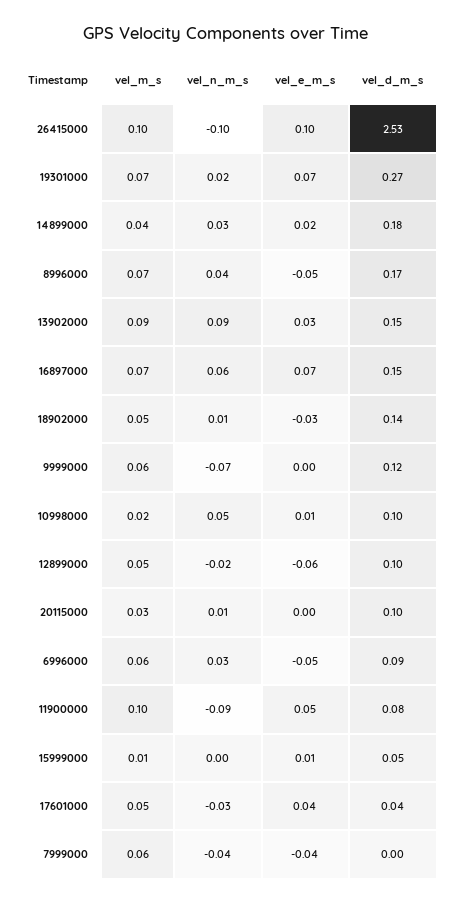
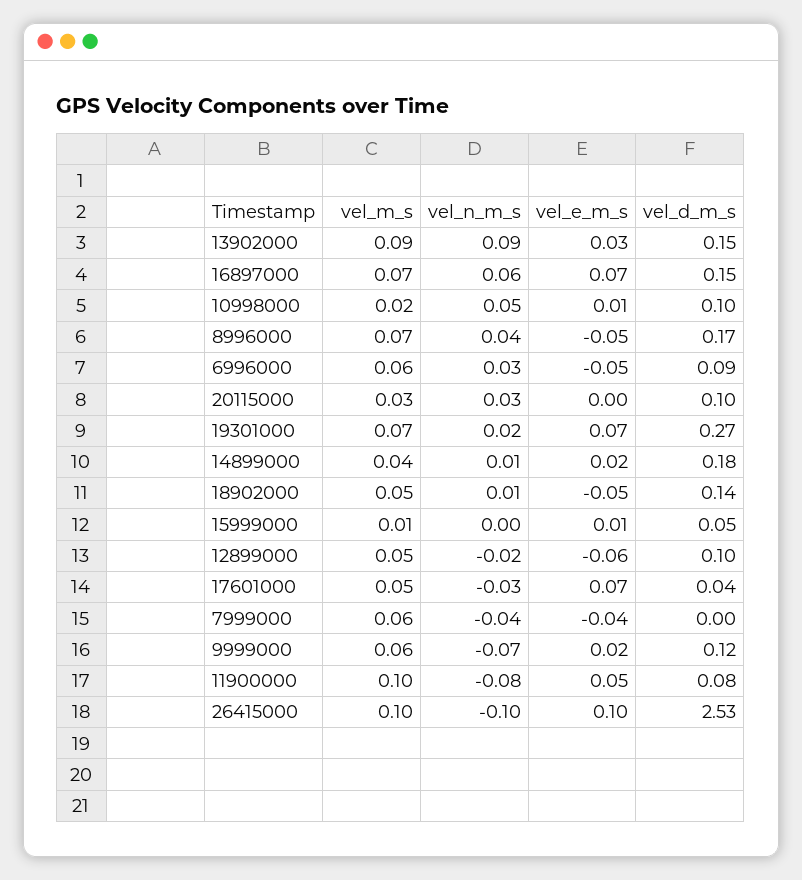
  {
    "vel_m_s": {
      "26415000": 0.1,
      "19301000": 0.07,
      "14899000": 0.04,
      "8996000": 0.07,
      "13902000": 0.09,
      "16897000": 0.07,
      "18902000": 0.05,
      "9999000": 0.06,
      "10998000": 0.02,
      "12899000": 0.05,
      "20115000": 0.03,
      "6996000": 0.06,
      "11900000": 0.1,
      "15999000": 0.01,
      "17601000": 0.05,
      "7999000": 0.06
    },
    "vel_n_m_s": {
      "26415000": -0.1,
      "19301000": 0.02,
-     "14899000": 0.03,
+     "14899000": 0.01,
      "8996000": 0.04,
      "13902000": 0.09,
      "16897000": 0.06,
      "18902000": 0.01,
      "9999000": -0.07,
      "10998000": 0.05,
      "12899000": -0.02,
-     "20115000": 0.01,
+     "20115000": 0.03,
      "6996000": 0.03,
-     "11900000": -0.09,
+     "11900000": -0.08,
      "15999000": 0,
      "17601000": -0.03,
      "7999000": -0.04
    },
    "vel_e_m_s": {
      "26415000": 0.1,
      "19301000": 0.07,
      "14899000": 0.02,
      "8996000": -0.05,
      "13902000": 0.03,
      "16897000": 0.07,
-     "18902000": -0.03,
+     "18902000": -0.05,
-     "9999000": 0,
+     "9999000": 0.02,
      "10998000": 0.01,
      "12899000": -0.06,
      "20115000": 0,
      "6996000": -0.05,
      "11900000": 0.05,
      "15999000": 0.01,
-     "17601000": 0.04,
+     "17601000": 0.07,
      "7999000": -0.04
    },
    "vel_d_m_s": {
      "26415000": 2.53,
      "19301000": 0.27,
      "14899000": 0.18,
      "8996000": 0.17,
      "13902000": 0.15,
      "16897000": 0.15,
      "18902000": 0.14,
      "9999000": 0.12,
      "10998000": 0.1,
      "12899000": 0.1,
      "20115000": 0.1,
      "6996000": 0.09,
      "11900000": 0.08,
      "15999000": 0.05,
      "17601000": 0.04,
      "7999000": 0
    }
  }

